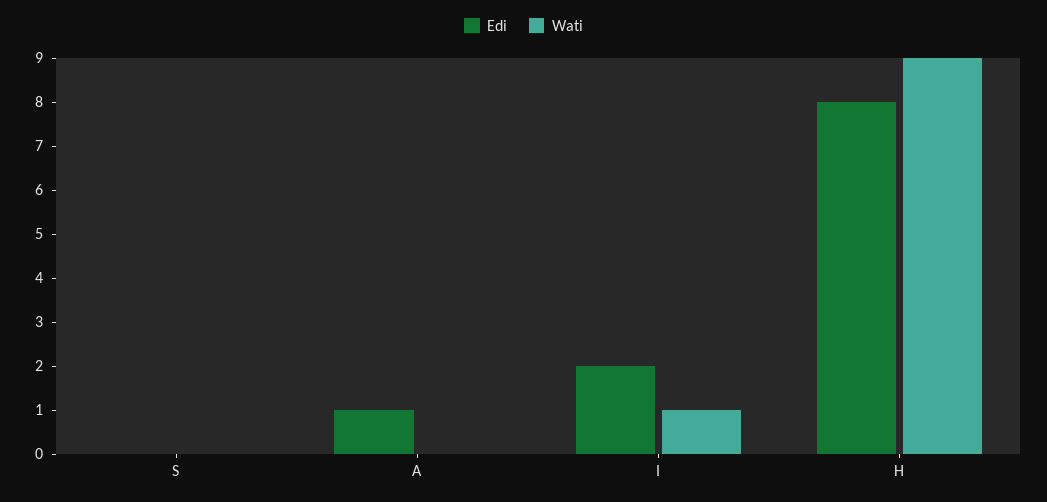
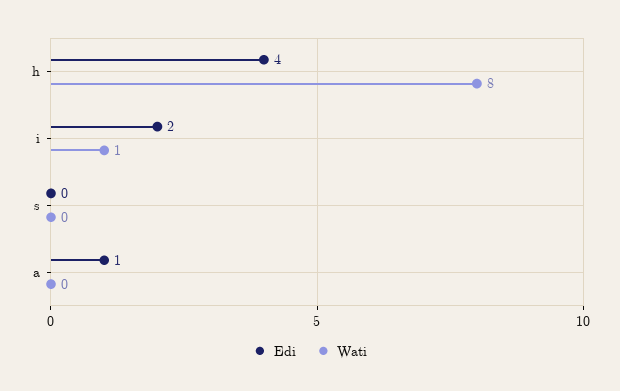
  {
    "Edi": {
      "S": 0,
      "A": 1,
      "I": 2,
-     "H": 8
+     "H": 4
    },
    "Wati": {
      "S": 0,
      "A": 0,
      "I": 1,
-     "H": 9
+     "H": 8
    }
  }

